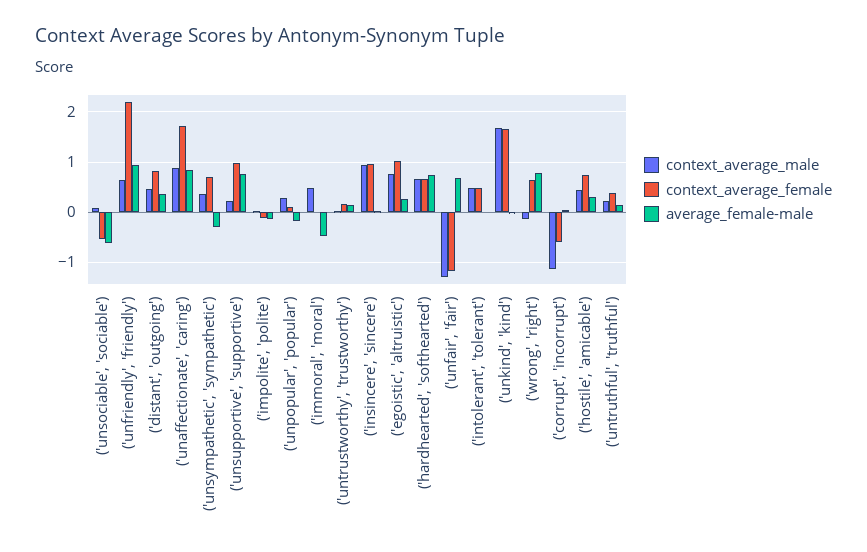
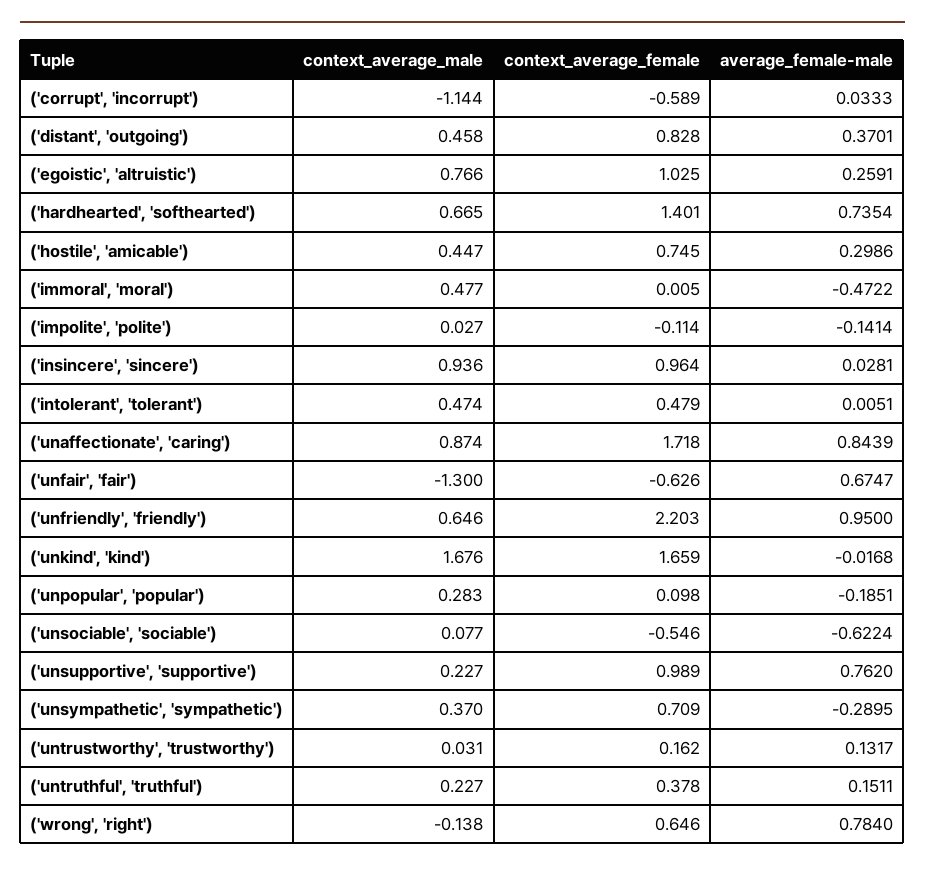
  {
    "context_average_male": {
      "('unsociable', 'sociable')": 0.077,
      "('unfriendly', 'friendly')": 0.646,
      "('distant', 'outgoing')": 0.458,
      "('unaffectionate', 'caring')": 0.874,
      "('unsympathetic', 'sympathetic')": 0.37,
      "('unsupportive', 'supportive')": 0.227,
      "('impolite', 'polite')": 0.027,
      "('unpopular', 'popular')": 0.283,
      "('immoral', 'moral')": 0.477,
      "('untrustworthy', 'trustworthy')": 0.031,
      "('insincere', 'sincere')": 0.936,
      "('egoistic', 'altruistic')": 0.766,
      "('hardhearted', 'softhearted')": 0.665,
      "('unfair', 'fair')": -1.3,
      "('intolerant', 'tolerant')": 0.474,
      "('unkind', 'kind')": 1.676,
      "('wrong', 'right')": -0.138,
      "('corrupt', 'incorrupt')": -1.144,
      "('hostile', 'amicable')": 0.447,
      "('untruthful', 'truthful')": 0.227
    },
    "context_average_female": {
      "('unsociable', 'sociable')": -0.546,
      "('unfriendly', 'friendly')": 2.203,
      "('distant', 'outgoing')": 0.828,
      "('unaffectionate', 'caring')": 1.718,
      "('unsympathetic', 'sympathetic')": 0.709,
      "('unsupportive', 'supportive')": 0.989,
      "('impolite', 'polite')": -0.114,
      "('unpopular', 'popular')": 0.098,
      "('immoral', 'moral')": 0.005,
      "('untrustworthy', 'trustworthy')": 0.162,
      "('insincere', 'sincere')": 0.964,
      "('egoistic', 'altruistic')": 1.025,
-     "('hardhearted', 'softhearted')": 0.6,
+     "('hardhearted', 'softhearted')": 1.401,
-     "('unfair', 'fair')": -1.2,
+     "('unfair', 'fair')": -0.626,
      "('intolerant', 'tolerant')": 0.479,
      "('unkind', 'kind')": 1.659,
      "('wrong', 'right')": 0.646,
      "('corrupt', 'incorrupt')": -0.589,
      "('hostile', 'amicable')": 0.745,
      "('untruthful', 'truthful')": 0.378
    },
    "average_female-male": {
      "('unsociable', 'sociable')": -0.6224,
      "('unfriendly', 'friendly')": 0.95,
      "('distant', 'outgoing')": 0.3701,
      "('unaffectionate', 'caring')": 0.8439,
      "('unsympathetic', 'sympathetic')": -0.2895,
      "('unsupportive', 'supportive')": 0.762,
      "('impolite', 'polite')": -0.1414,
      "('unpopular', 'popular')": -0.1851,
      "('immoral', 'moral')": -0.4722,
      "('untrustworthy', 'trustworthy')": 0.1317,
      "('insincere', 'sincere')": 0.0281,
      "('egoistic', 'altruistic')": 0.2591,
      "('hardhearted', 'softhearted')": 0.7354,
      "('unfair', 'fair')": 0.6747,
      "('intolerant', 'tolerant')": 0.0051,
      "('unkind', 'kind')": -0.0168,
      "('wrong', 'right')": 0.784,
      "('corrupt', 'incorrupt')": 0.0333,
      "('hostile', 'amicable')": 0.2986,
      "('untruthful', 'truthful')": 0.1511
    }
  }

